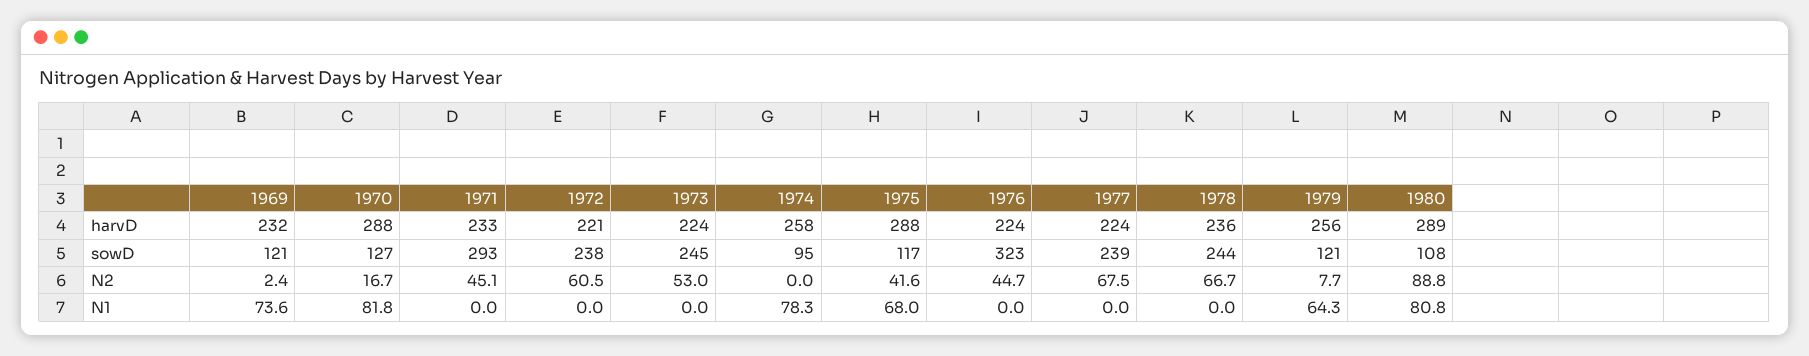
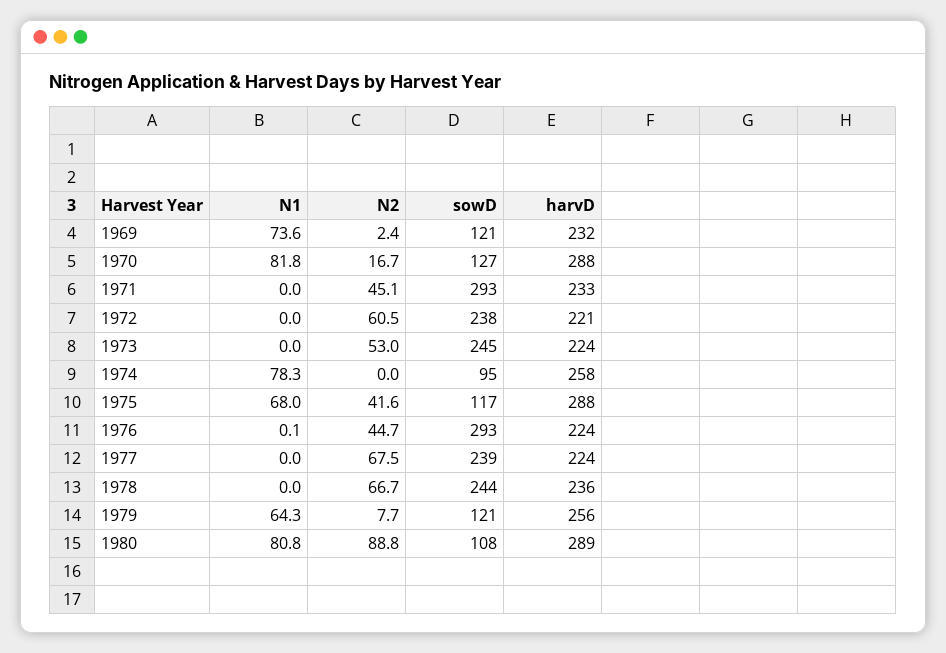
  {
    "1969": {
      "harvD": 232,
      "sowD": 121,
      "N2": 2.4,
      "N1": 73.6
    },
    "1970": {
      "harvD": 288,
      "sowD": 127,
      "N2": 16.7,
      "N1": 81.8
    },
    "1971": {
      "harvD": 233,
      "sowD": 293,
      "N2": 45.1,
      "N1": 0
    },
    "1972": {
      "harvD": 221,
      "sowD": 238,
      "N2": 60.5,
      "N1": 0
    },
    "1973": {
      "harvD": 224,
      "sowD": 245,
      "N2": 53,
      "N1": 0
    },
    "1974": {
      "harvD": 258,
      "sowD": 95,
      "N2": 0,
      "N1": 78.3
    },
    "1975": {
      "harvD": 288,
      "sowD": 117,
      "N2": 41.6,
      "N1": 68
    },
    "1976": {
      "harvD": 224,
-     "sowD": 323,
+     "sowD": 293,
      "N2": 44.7,
-     "N1": 0
+     "N1": 0.1
    },
    "1977": {
      "harvD": 224,
      "sowD": 239,
      "N2": 67.5,
      "N1": 0
    },
    "1978": {
      "harvD": 236,
      "sowD": 244,
      "N2": 66.7,
      "N1": 0
    },
    "1979": {
      "harvD": 256,
      "sowD": 121,
      "N2": 7.7,
      "N1": 64.3
    },
    "1980": {
      "harvD": 289,
      "sowD": 108,
      "N2": 88.8,
      "N1": 80.8
    }
  }

